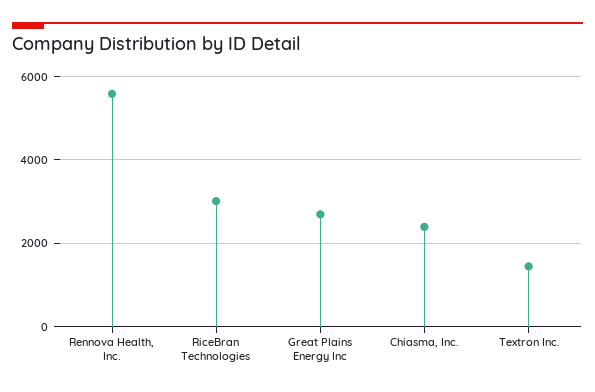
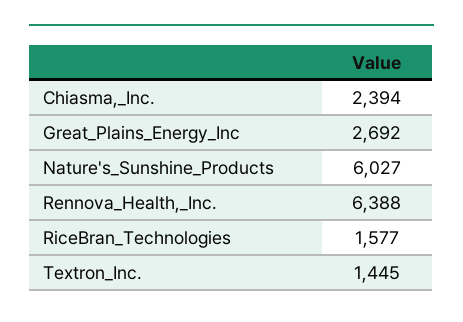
  {
-   "Rennova Health, Inc.": 5600,
+   "Rennova Health, Inc.": 6388,
-   "RiceBran Technologies": 3000,
+   "RiceBran Technologies": 1577,
    "Great Plains Energy Inc": 2692,
    "Chiasma, Inc.": 2394,
-   "Textron Inc.": 1445
+   "Textron Inc.": 1445,
+   "Nature's_Sunshine_Products": 6027
  }

